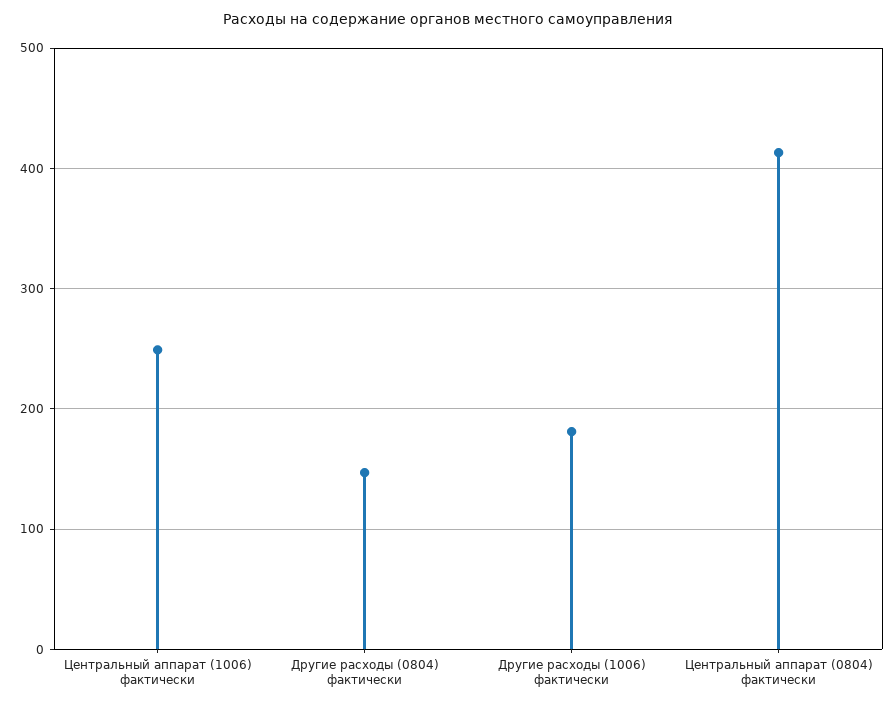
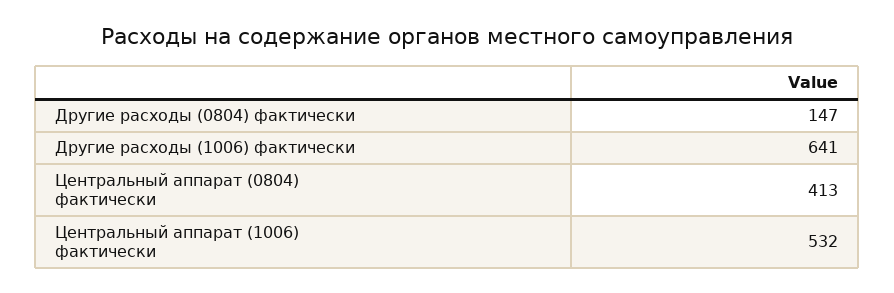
  {
-   "Центральный аппарат (1006) фактически": 250,
+   "Центральный аппарат (1006) фактически": 532,
    "Другие расходы (0804) фактически": 147,
-   "Другие расходы (1006) фактически": 180,
+   "Другие расходы (1006) фактически": 641,
    "Центральный аппарат (0804) фактически": 413
  }

